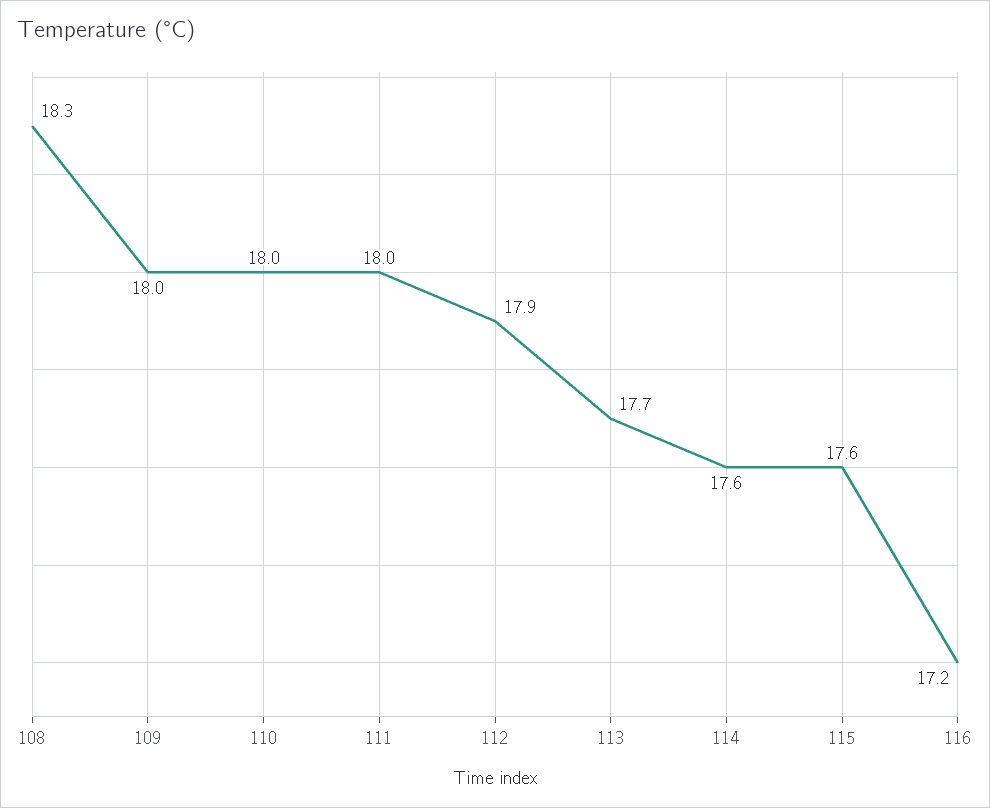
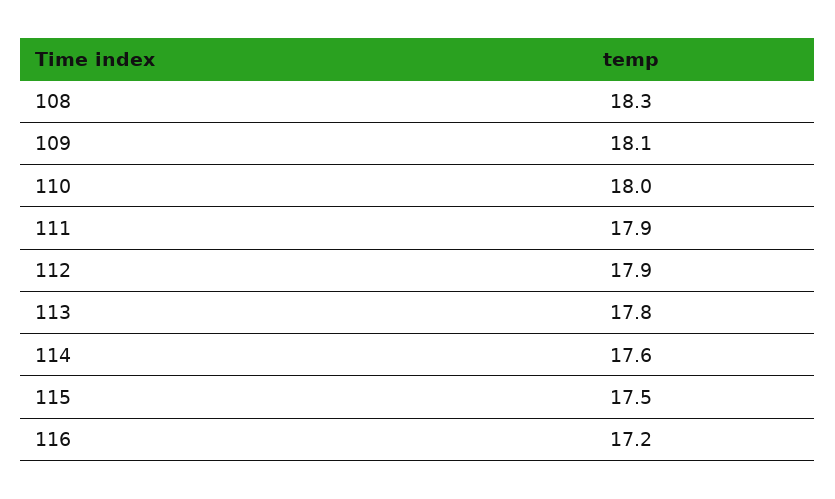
  {
    "108": 18.3,
-   "109": 18,
+   "109": 18.1,
    "110": 18,
-   "111": 18,
+   "111": 17.9,
    "112": 17.9,
-   "113": 17.7,
+   "113": 17.8,
    "114": 17.6,
-   "115": 17.6,
+   "115": 17.5,
    "116": 17.2
  }

